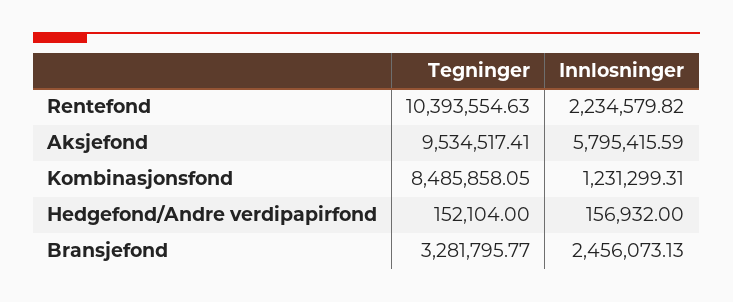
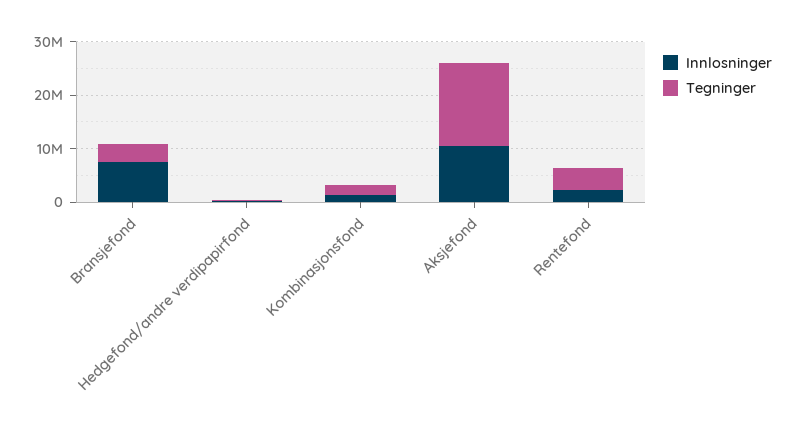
  {
    "Tegninger": {
-     "Rentefond": 10393554.63,
+     "Rentefond": 4000000,
-     "Aksjefond": 9534517.41,
+     "Aksjefond": 16000000,
-     "Kombinasjonsfond": 8485858.05,
+     "Kombinasjonsfond": 2000000,
      "Hedgefond/Andre verdipapirfond": 152104,
      "Bransjefond": 3281795.77
    },
    "Innlosninger": {
      "Rentefond": 2234579.82,
-     "Aksjefond": 5795415.59,
+     "Aksjefond": 10000000,
      "Kombinasjonsfond": 1231299.31,
      "Hedgefond/Andre verdipapirfond": 156932,
-     "Bransjefond": 2456073.13
+     "Bransjefond": 8000000
    }
  }

